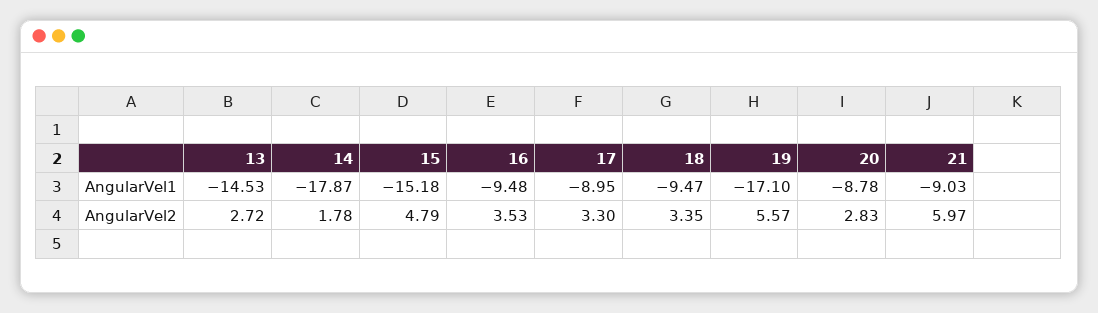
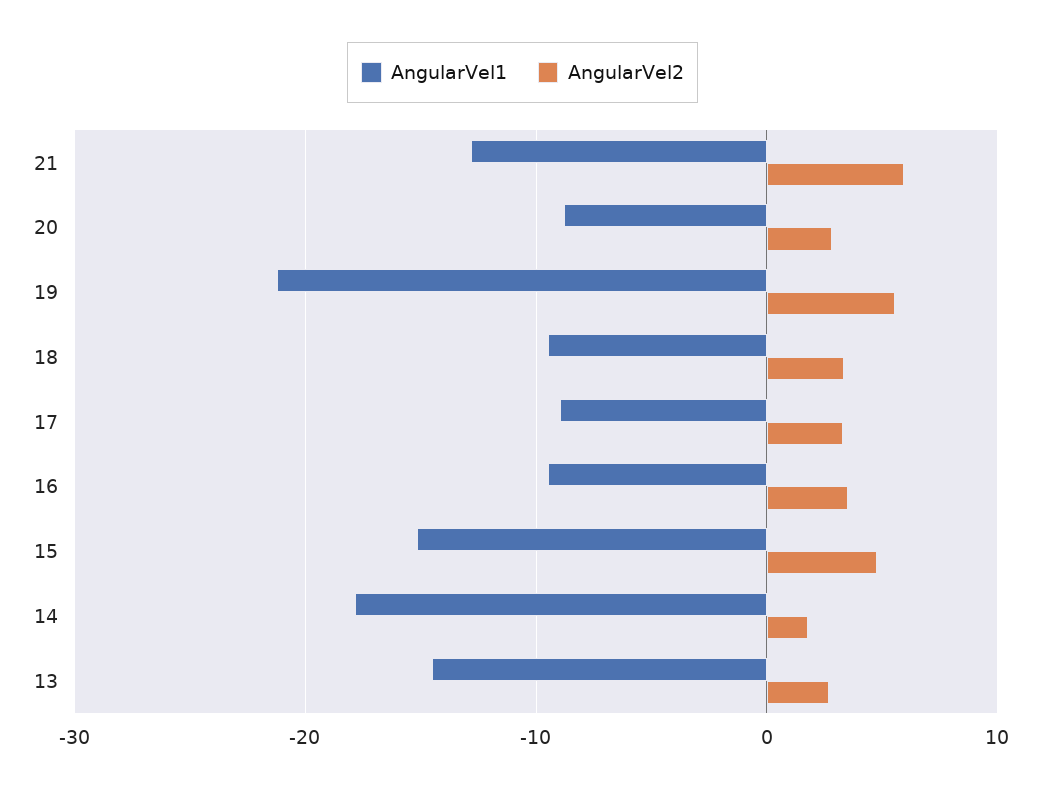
  {
    "AngularVel1": {
      "13": -14.53,
      "14": -17.87,
      "15": -15.18,
      "16": -9.48,
      "17": -8.95,
      "18": -9.47,
-     "19": -17.1,
+     "19": -21,
      "20": -8.78,
-     "21": -9.03
+     "21": -13
    },
    "AngularVel2": {
      "13": 2.72,
      "14": 1.78,
      "15": 4.79,
      "16": 3.53,
      "17": 3.3,
      "18": 3.35,
      "19": 5.57,
      "20": 2.83,
      "21": 5.97
    }
  }

